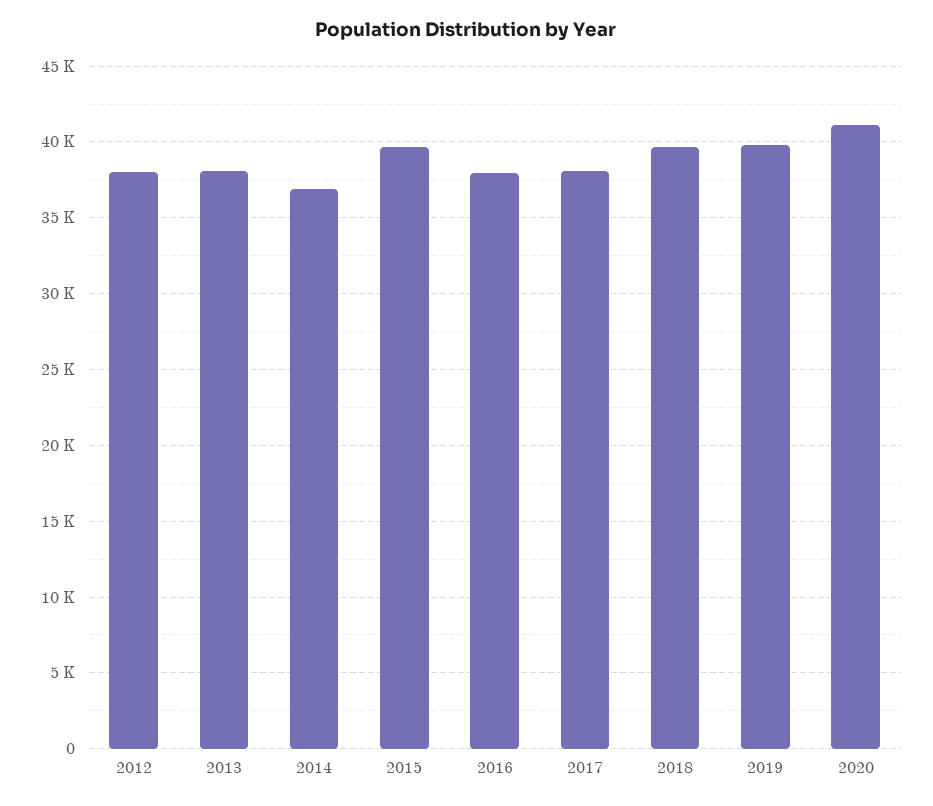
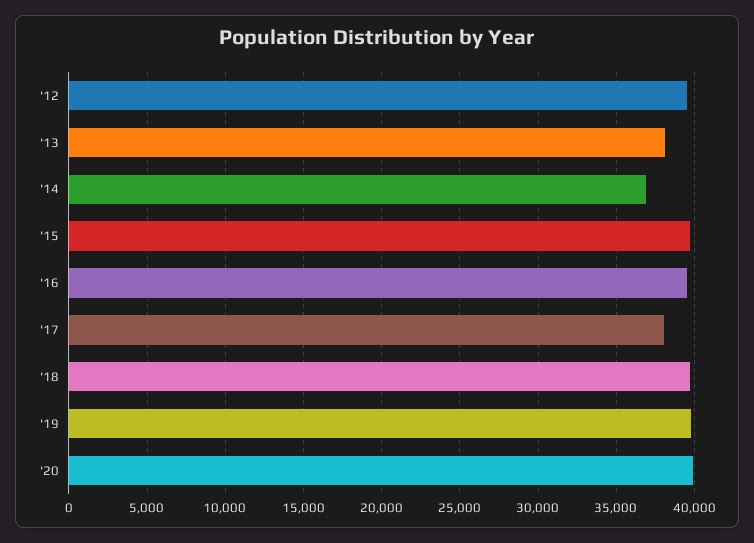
  {
-   "2012": 38000,
+   "2012": 39500,
    "2013": 38000,
    "2014": 37000,
    "2015": 39500,
-   "2016": 38000,
+   "2016": 39500,
    "2017": 38000,
    "2018": 39500,
    "2019": 40000,
-   "2020": 41000
+   "2020": 40000
  }

